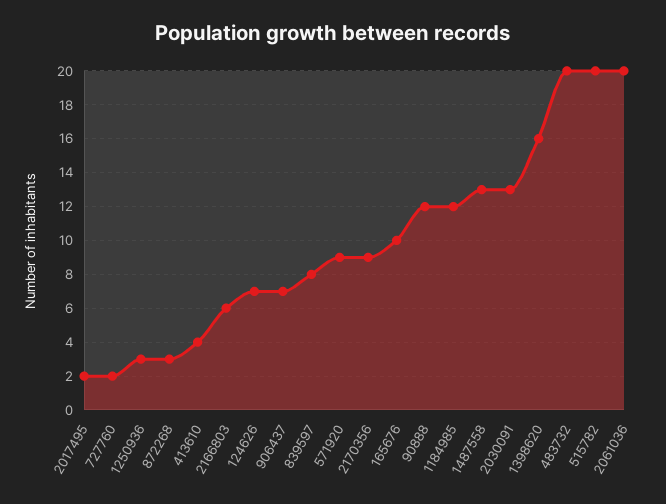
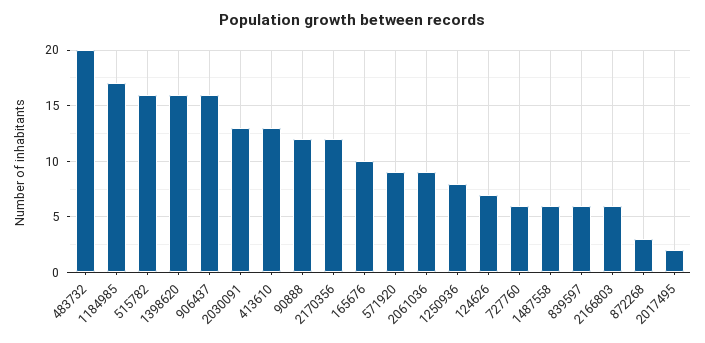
  {
    "2017495": 2,
-   "727760": 2,
+   "727760": 6,
-   "1250936": 3,
+   "1250936": 8,
    "872268": 3,
-   "413610": 4,
+   "413610": 13,
    "2166803": 6,
    "124626": 7,
-   "906437": 7,
+   "906437": 16,
-   "839597": 8,
+   "839597": 6,
    "571920": 9,
-   "2170356": 9,
+   "2170356": 12,
    "165676": 10,
    "90888": 12,
-   "1184985": 12,
+   "1184985": 17,
-   "1487558": 13,
+   "1487558": 6,
    "2030091": 13,
    "1398620": 16,
    "483732": 20,
-   "515782": 20,
+   "515782": 16,
-   "2061036": 20
+   "2061036": 9
  }

